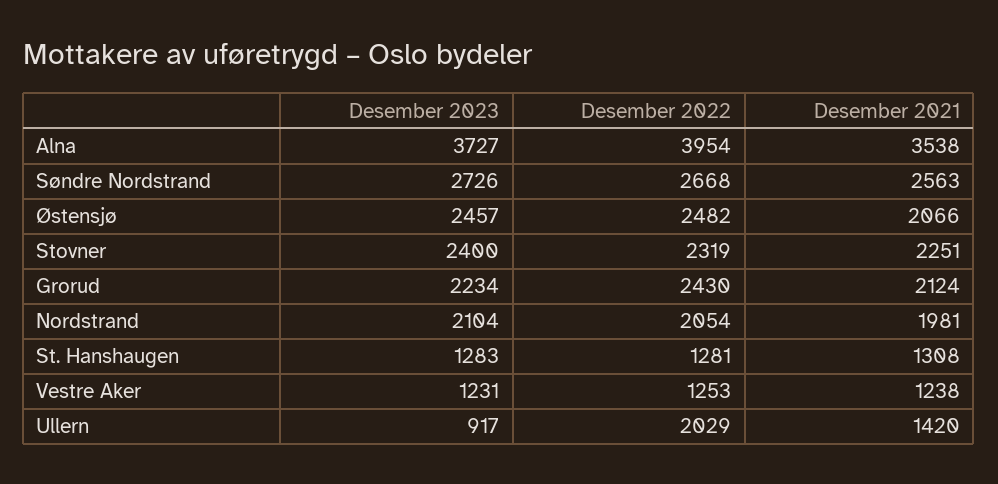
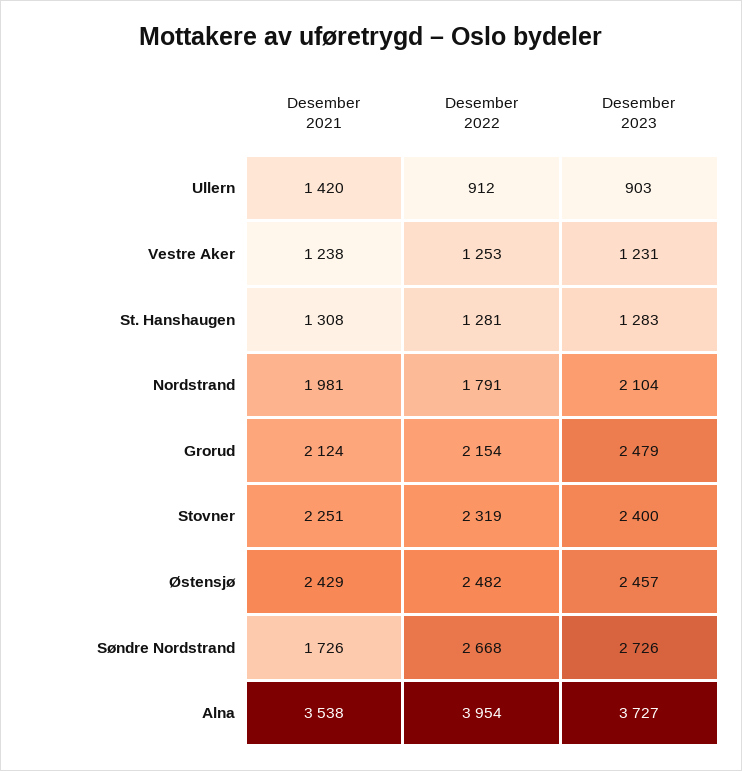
  {
    "Desember 2023": {
      "Alna": 3727,
      "Søndre Nordstrand": 2726,
      "Østensjø": 2457,
      "Stovner": 2400,
-     "Grorud": 2234,
+     "Grorud": 2479,
      "Nordstrand": 2104,
      "St. Hanshaugen": 1283,
      "Vestre Aker": 1231,
-     "Ullern": 917
+     "Ullern": 903
    },
    "Desember 2022": {
      "Alna": 3954,
      "Søndre Nordstrand": 2668,
      "Østensjø": 2482,
      "Stovner": 2319,
-     "Grorud": 2430,
+     "Grorud": 2154,
-     "Nordstrand": 2054,
+     "Nordstrand": 1791,
      "St. Hanshaugen": 1281,
      "Vestre Aker": 1253,
-     "Ullern": 2029
+     "Ullern": 912
    },
    "Desember 2021": {
      "Alna": 3538,
-     "Søndre Nordstrand": 2563,
+     "Søndre Nordstrand": 1726,
-     "Østensjø": 2066,
+     "Østensjø": 2429,
      "Stovner": 2251,
      "Grorud": 2124,
      "Nordstrand": 1981,
      "St. Hanshaugen": 1308,
      "Vestre Aker": 1238,
      "Ullern": 1420
    }
  }

